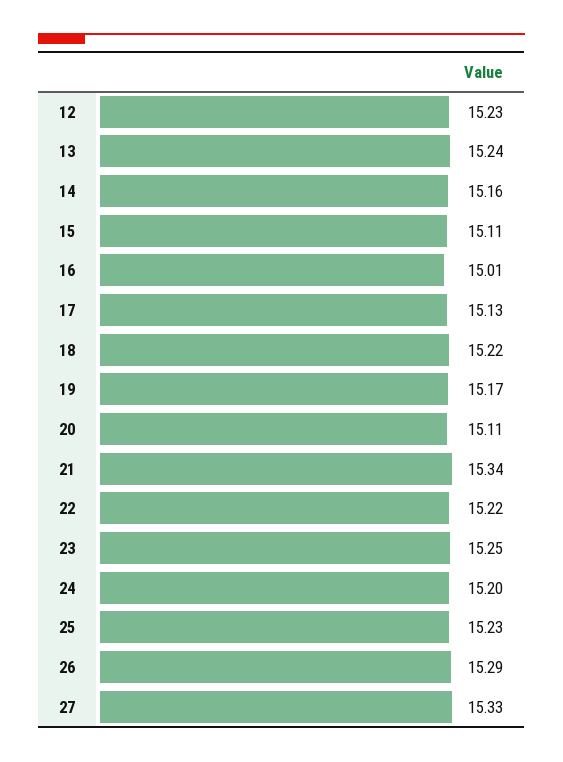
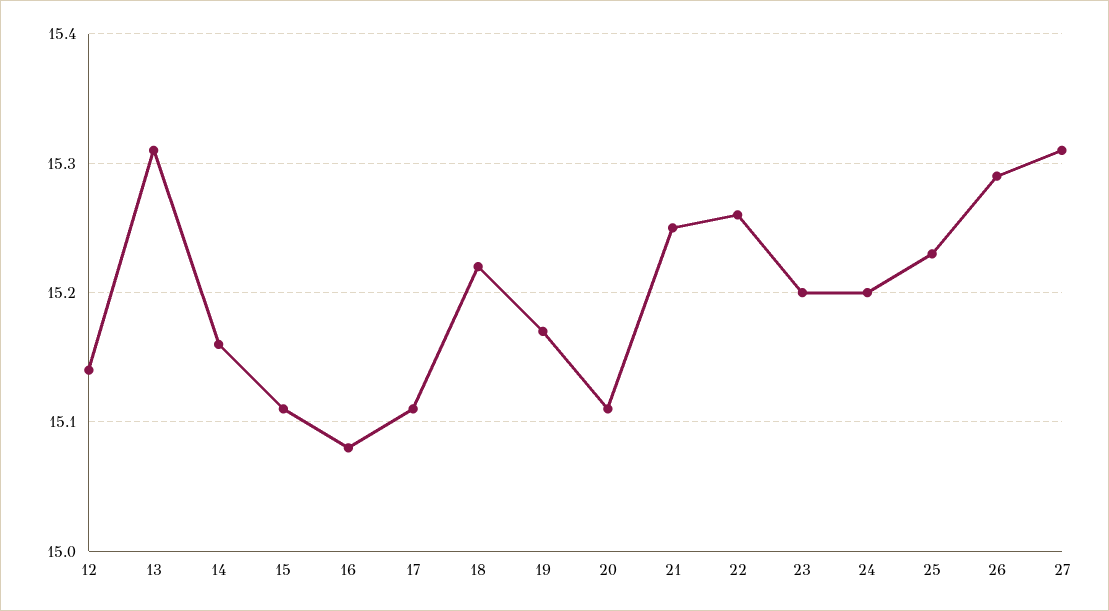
  {
-   "12": 15.23,
+   "12": 15.14,
-   "13": 15.24,
+   "13": 15.31,
    "14": 15.16,
    "15": 15.11,
-   "16": 15.01,
+   "16": 15.08,
-   "17": 15.13,
+   "17": 15.11,
    "18": 15.22,
    "19": 15.17,
    "20": 15.11,
-   "21": 15.34,
+   "21": 15.25,
-   "22": 15.22,
+   "22": 15.26,
-   "23": 15.25,
+   "23": 15.2,
    "24": 15.2,
    "25": 15.23,
    "26": 15.29,
-   "27": 15.33
+   "27": 15.31
  }

